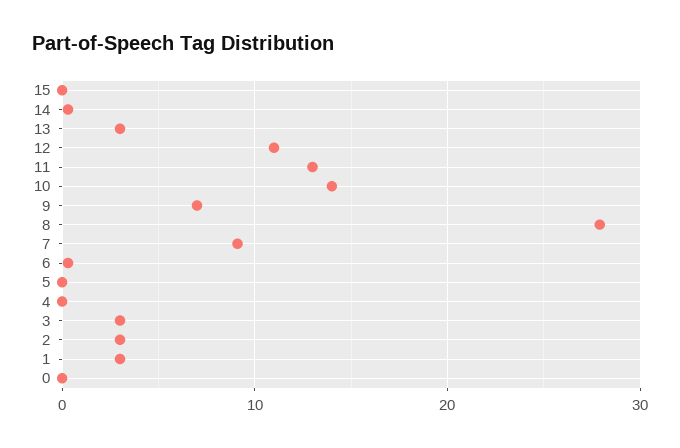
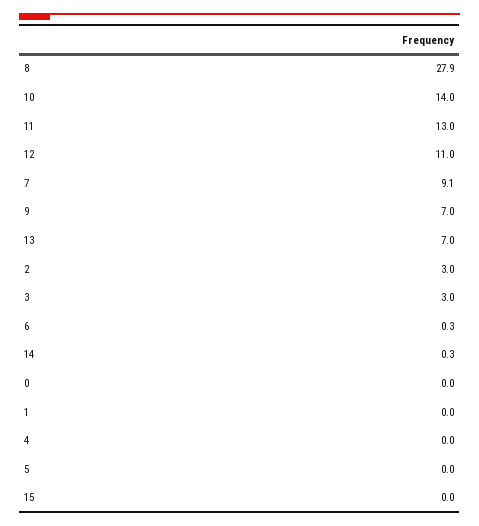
  {
    "15": 0,
    "14": 0.3,
-   "13": 3,
+   "13": 7,
    "12": 11,
    "11": 13,
    "10": 14,
    "9": 7,
    "8": 27.9,
    "7": 9.1,
    "6": 0.3,
    "5": 0,
    "4": 0,
    "3": 3,
    "2": 3,
-   "1": 3,
+   "1": 0,
    "0": 0
  }

